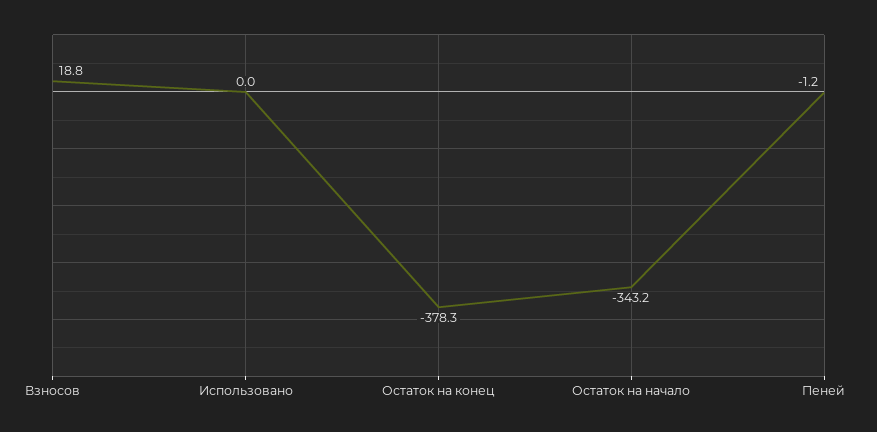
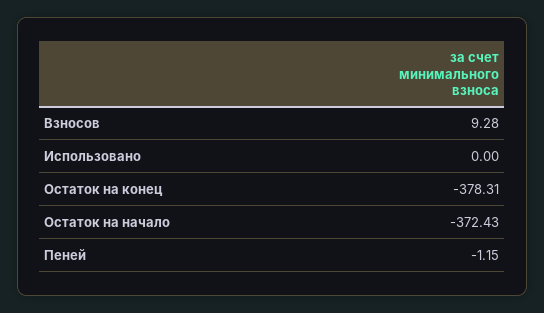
  {
-   "Взносов": 18.8,
+   "Взносов": 9.28,
    "Использовано": 0,
    "Остаток на конец": -378.31,
-   "Остаток на начало": -343.2,
+   "Остаток на начало": -372.43,
    "Пеней": -1.15
  }

